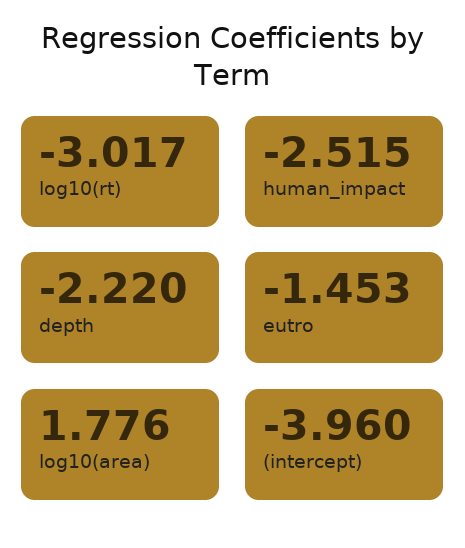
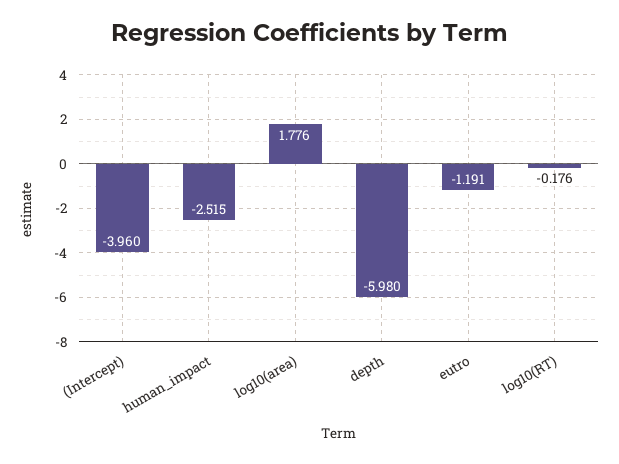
  {
-   "log10(rt)": -3.017,
+   "log10(rt)": -0.176,
    "human_impact": -2.515,
-   "depth": -2.22,
+   "depth": -5.98,
-   "eutro": -1.453,
+   "eutro": -1.191,
    "log10(area)": 1.776,
    "(intercept)": -3.96
  }

